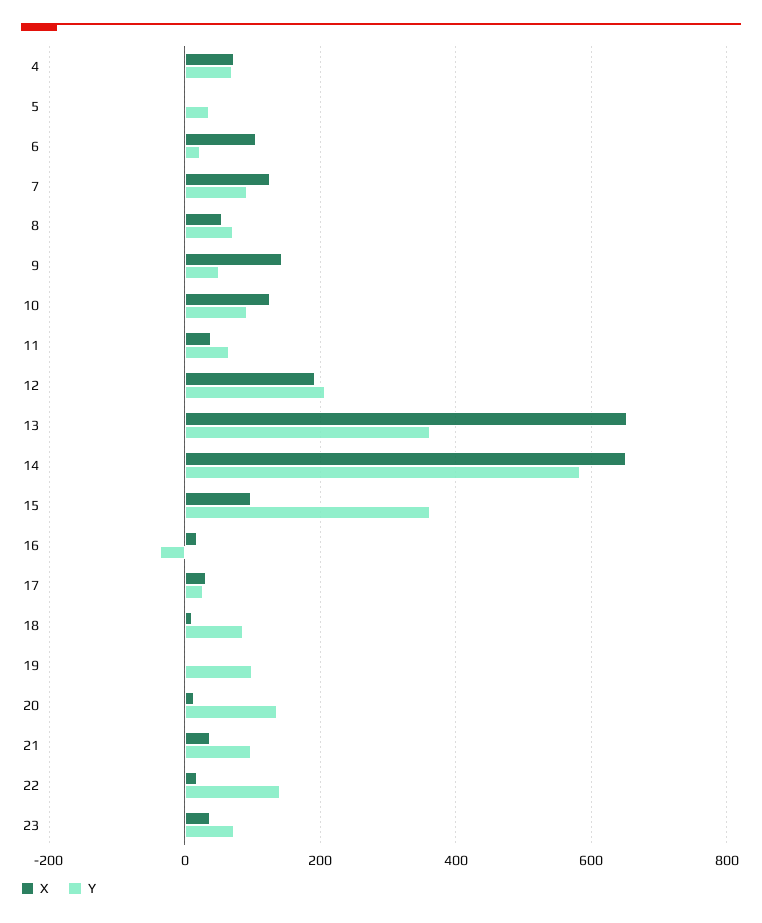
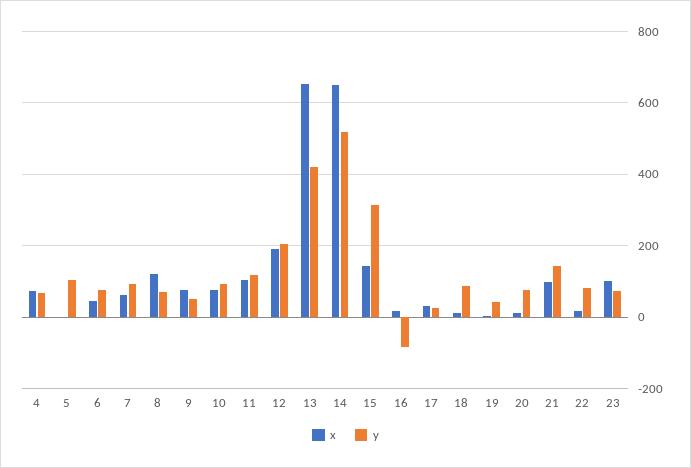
  {
    "X": {
      "4": 80,
      "5": 0,
-     "6": 100,
+     "6": 40,
-     "7": 120,
+     "7": 60,
-     "8": 60,
+     "8": 120,
-     "9": 140,
+     "9": 80,
-     "10": 120,
+     "10": 80,
-     "11": 40,
+     "11": 100,
      "12": 200,
      "13": 660,
      "14": 660,
-     "15": 100,
+     "15": 140,
      "16": 20,
      "17": 40,
      "18": 20,
      "19": 0,
      "20": 20,
-     "21": 40,
+     "21": 100,
      "22": 20,
-     "23": 40
+     "23": 100
    },
    "Y": {
      "4": 60,
-     "5": 40,
+     "5": 100,
-     "6": 20,
+     "6": 80,
      "7": 100,
      "8": 80,
      "9": 40,
      "10": 100,
-     "11": 60,
+     "11": 120,
      "12": 200,
-     "13": 360,
+     "13": 420,
-     "14": 580,
+     "14": 520,
-     "15": 360,
+     "15": 320,
-     "16": -40,
+     "16": -80,
      "17": 20,
      "18": 80,
-     "19": 100,
+     "19": 40,
-     "20": 140,
+     "20": 80,
-     "21": 100,
+     "21": 140,
-     "22": 140,
+     "22": 80,
      "23": 80
    }
  }

